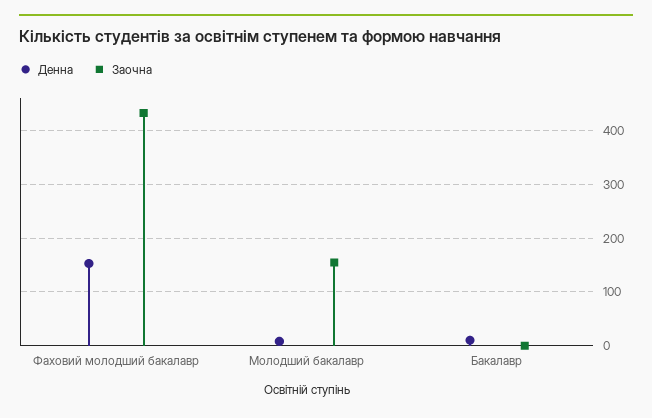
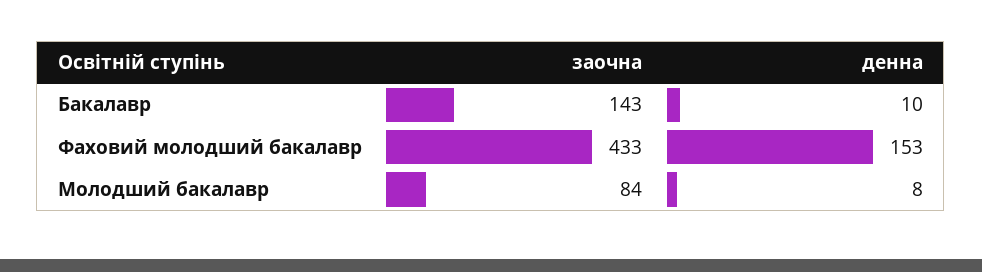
  {
    "Денна": {
      "Фаховий молодший бакалавр": 153,
      "Молодший бакалавр": 8,
      "Бакалавр": 10
    },
    "Заочна": {
      "Фаховий молодший бакалавр": 433,
-     "Молодший бакалавр": 160,
+     "Молодший бакалавр": 84,
-     "Бакалавр": 0
+     "Бакалавр": 143
    }
  }

